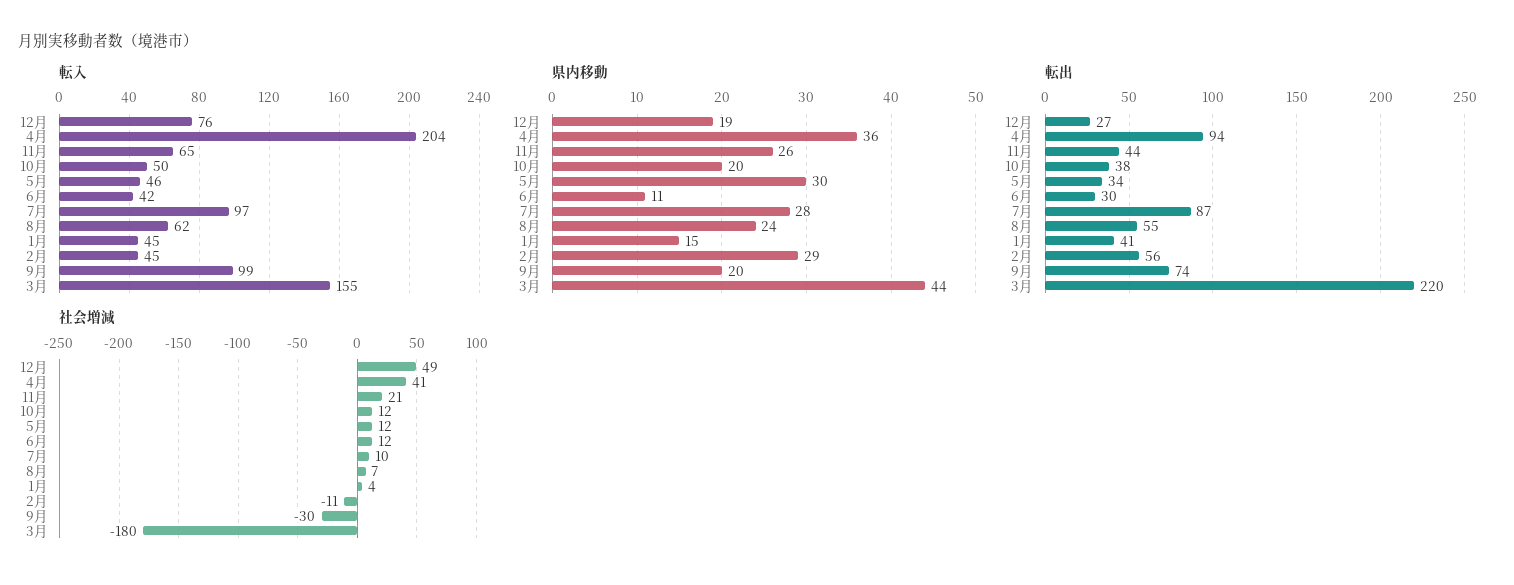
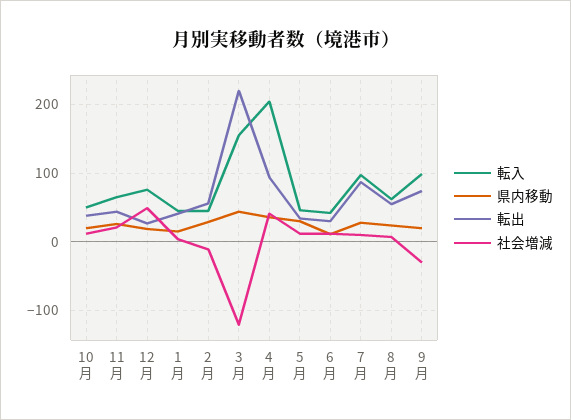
  {
    "転入": {
      "12月": 76,
      "4月": 204,
      "11月": 65,
      "10月": 50,
      "5月": 46,
      "6月": 42,
      "7月": 97,
      "8月": 62,
      "1月": 45,
      "2月": 45,
      "9月": 99,
      "3月": 155
    },
    "県内移動": {
      "12月": 19,
      "4月": 36,
      "11月": 26,
      "10月": 20,
      "5月": 30,
      "6月": 11,
      "7月": 28,
      "8月": 24,
      "1月": 15,
      "2月": 29,
      "9月": 20,
      "3月": 44
    },
    "転出": {
      "12月": 27,
      "4月": 94,
      "11月": 44,
      "10月": 38,
      "5月": 34,
      "6月": 30,
      "7月": 87,
      "8月": 55,
      "1月": 41,
      "2月": 56,
      "9月": 74,
      "3月": 220
    },
    "社会増減": {
      "12月": 49,
      "4月": 41,
      "11月": 21,
      "10月": 12,
      "5月": 12,
      "6月": 12,
      "7月": 10,
      "8月": 7,
      "1月": 4,
      "2月": -11,
      "9月": -30,
-     "3月": -180
+     "3月": -120
    }
  }

